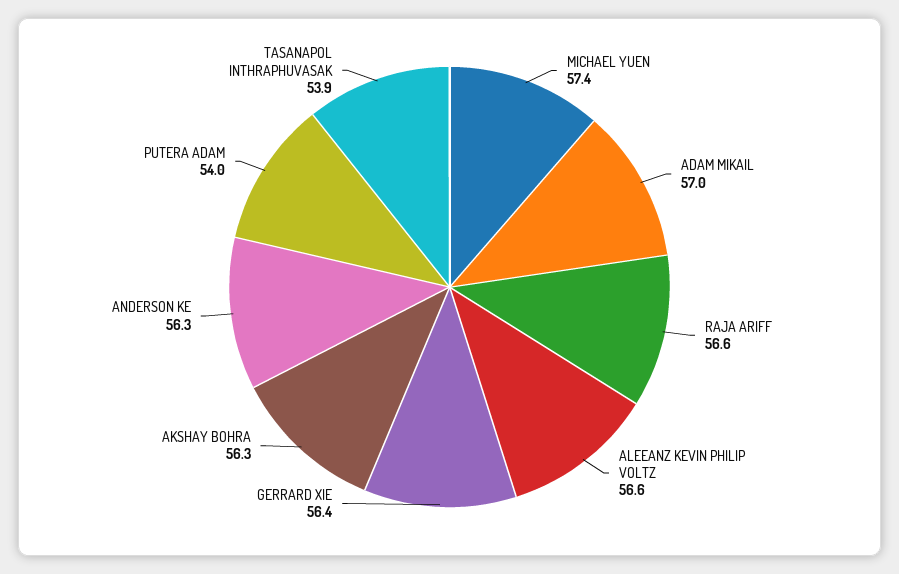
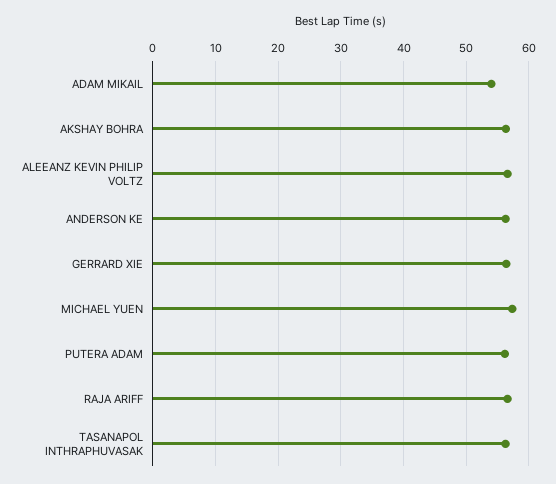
  {
    "MICHAEL YUEN": 57.4,
-   "ADAM MIKAIL": 57,
+   "ADAM MIKAIL": 54,
    "RAJA ARIFF": 56.6,
    "ALEEANZ KEVIN PHILIP VOLTZ": 56.6,
    "GERRARD XIE": 56.4,
    "AKSHAY BOHRA": 56.3,
    "ANDERSON KE": 56.3,
-   "PUTERA ADAM": 54,
+   "PUTERA ADAM": 56,
-   "TASANAPOL INTHRAPHUVASAK": 53.9
+   "TASANAPOL INTHRAPHUVASAK": 56
  }

